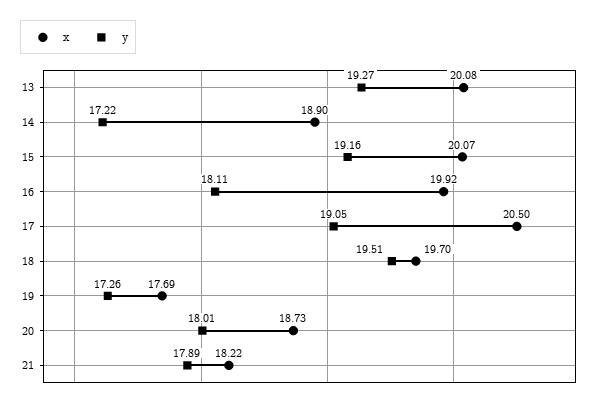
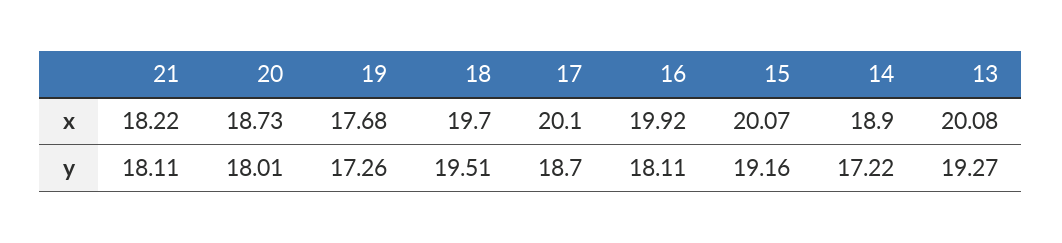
  {
    "x": {
      "13": 20.08,
      "14": 18.9,
      "15": 20.07,
      "16": 19.92,
-     "17": 20.5,
+     "17": 20.1,
      "18": 19.7,
-     "19": 17.69,
+     "19": 17.68,
      "20": 18.73,
      "21": 18.22
    },
    "y": {
      "13": 19.27,
      "14": 17.22,
      "15": 19.16,
      "16": 18.11,
-     "17": 19.05,
+     "17": 18.7,
      "18": 19.51,
      "19": 17.26,
      "20": 18.01,
-     "21": 17.89
+     "21": 18.11
    }
  }

